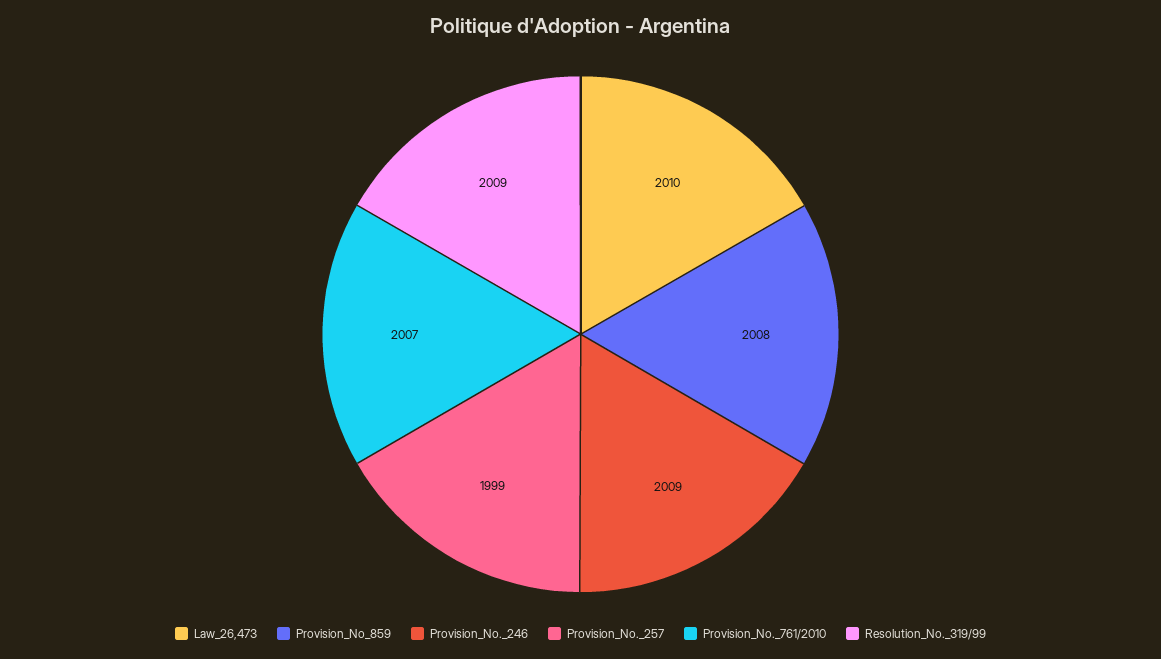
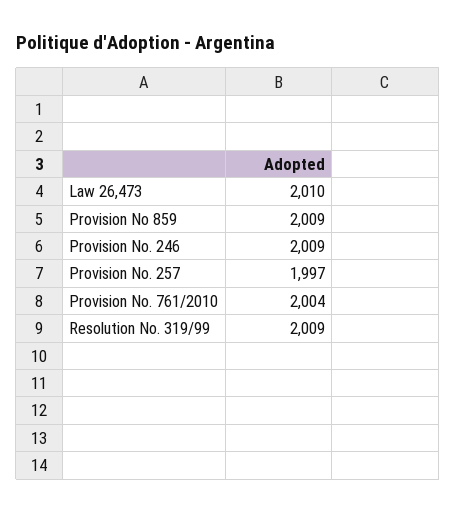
  {
    "Law_26,473": 2010,
-   "Provision_No_859": 2008,
+   "Provision_No_859": 2009,
    "Provision_No._246": 2009,
-   "Provision_No._257": 1999,
+   "Provision_No._257": 1997,
-   "Provision_No._761/2010": 2007,
+   "Provision_No._761/2010": 2004,
    "Resolution_No._319/99": 2009
  }

